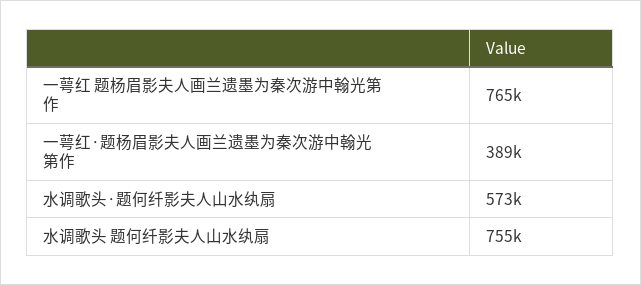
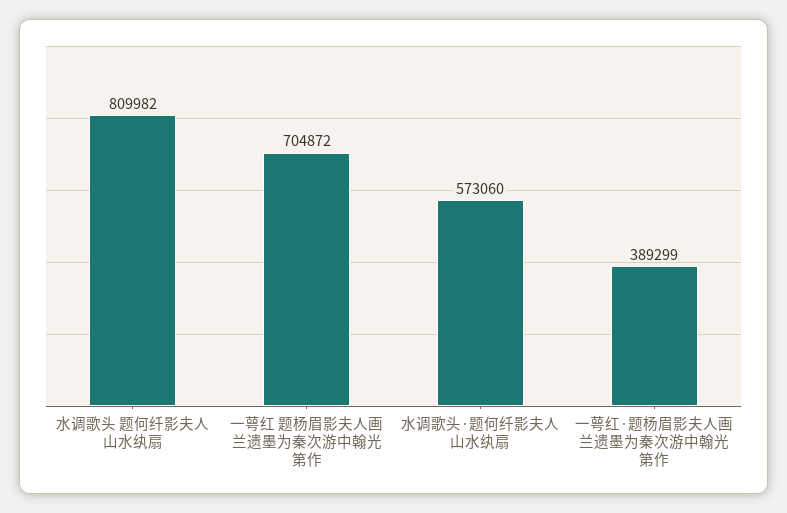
  {
-   "一萼红 题杨眉影夫人画兰遗墨为秦次游中翰光第作": 765000,
+   "一萼红 题杨眉影夫人画兰遗墨为秦次游中翰光第作": 704872,
    "一萼红·题杨眉影夫人画兰遗墨为秦次游中翰光第作": 389299,
    "水调歌头·题何纤影夫人山水纨扇": 573060,
-   "水调歌头 题何纤影夫人山水纨扇": 755000
+   "水调歌头 题何纤影夫人山水纨扇": 809982
  }

